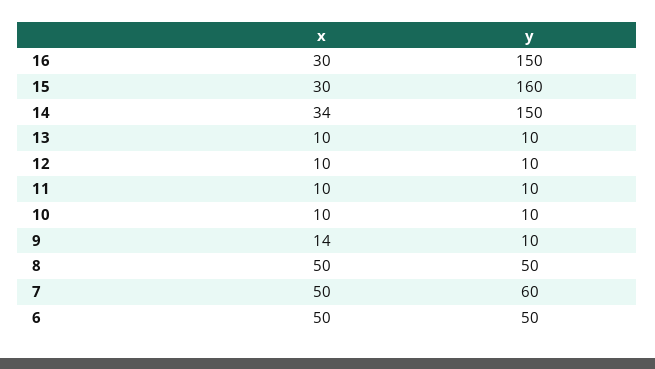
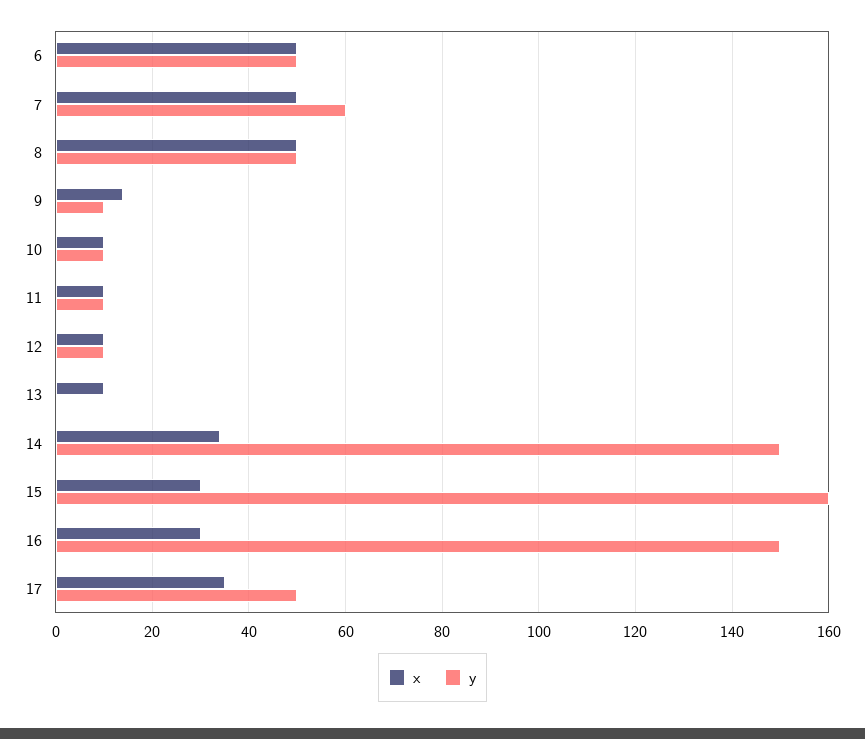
  {
    "x": {
      "16": 30,
      "15": 30,
      "14": 34,
      "13": 10,
      "12": 10,
      "11": 10,
      "10": 10,
      "9": 14,
      "8": 50,
      "7": 50,
-     "6": 50
+     "6": 50,
+     "17": 35
    },
    "y": {
      "16": 150,
      "15": 160,
      "14": 150,
-     "13": 10,
+     "13": 0,
      "12": 10,
      "11": 10,
      "10": 10,
      "9": 10,
      "8": 50,
      "7": 60,
-     "6": 50
+     "6": 50,
+     "17": 50
    }
  }

